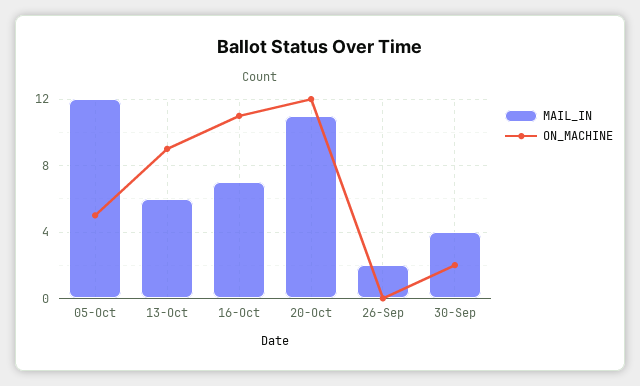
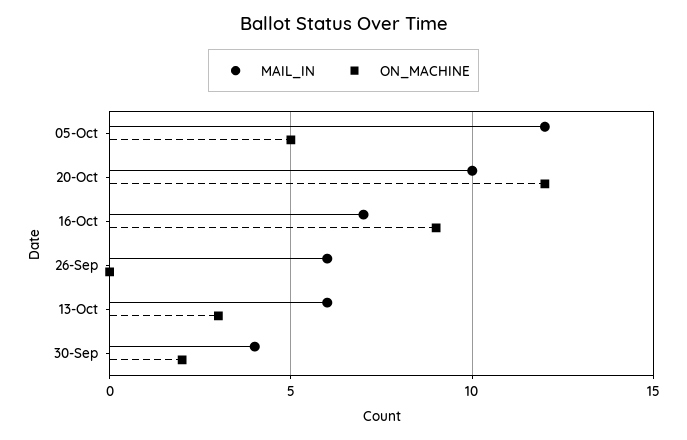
  {
    "MAIL_IN": {
      "05-Oct": 12,
      "13-Oct": 6,
      "16-Oct": 7,
-     "20-Oct": 11,
+     "20-Oct": 10,
-     "26-Sep": 2,
+     "26-Sep": 6,
      "30-Sep": 4
    },
    "ON_MACHINE": {
      "05-Oct": 5,
-     "13-Oct": 9,
+     "13-Oct": 3,
-     "16-Oct": 11,
+     "16-Oct": 9,
      "20-Oct": 12,
      "26-Sep": 0,
      "30-Sep": 2
    }
  }

